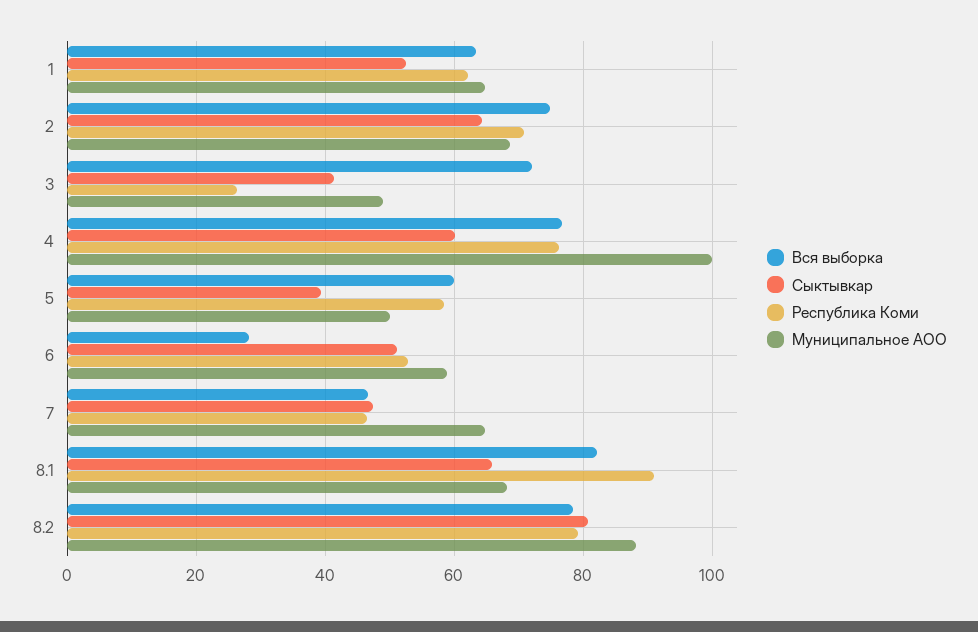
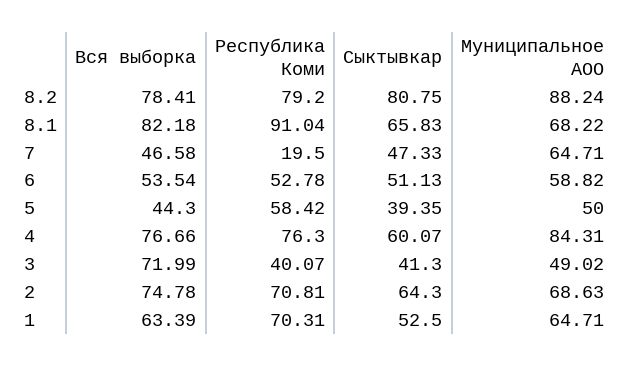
  {
    "Вся выборка": {
      "1": 63.39,
      "2": 74.78,
      "3": 71.99,
      "4": 76.66,
-     "5": 60,
+     "5": 44.3,
-     "6": 28,
+     "6": 53.54,
      "7": 46.58,
      "8.1": 82.18,
      "8.2": 78.41
    },
    "Сыктывкар": {
      "1": 52.5,
      "2": 64.3,
      "3": 41.3,
      "4": 60.07,
      "5": 39.35,
      "6": 51.13,
      "7": 47.33,
      "8.1": 65.83,
      "8.2": 80.75
    },
    "Республика Коми": {
-     "1": 62,
+     "1": 70.31,
      "2": 70.81,
-     "3": 26,
+     "3": 40.07,
      "4": 76.3,
      "5": 58.42,
      "6": 52.78,
-     "7": 46,
+     "7": 19.5,
      "8.1": 91.04,
      "8.2": 79.2
    },
    "Муниципальное АОО": {
      "1": 64.71,
      "2": 68.63,
      "3": 49.02,
-     "4": 100,
+     "4": 84.31,
      "5": 50,
      "6": 58.82,
      "7": 64.71,
      "8.1": 68.22,
      "8.2": 88.24
    }
  }

